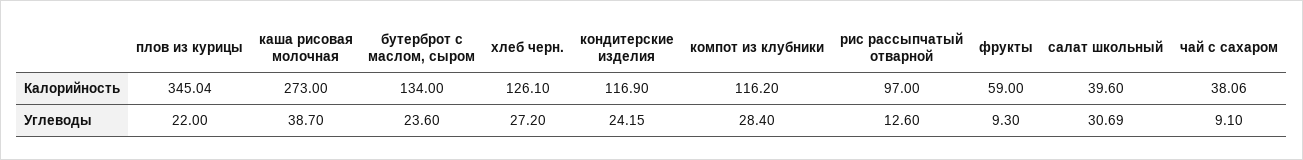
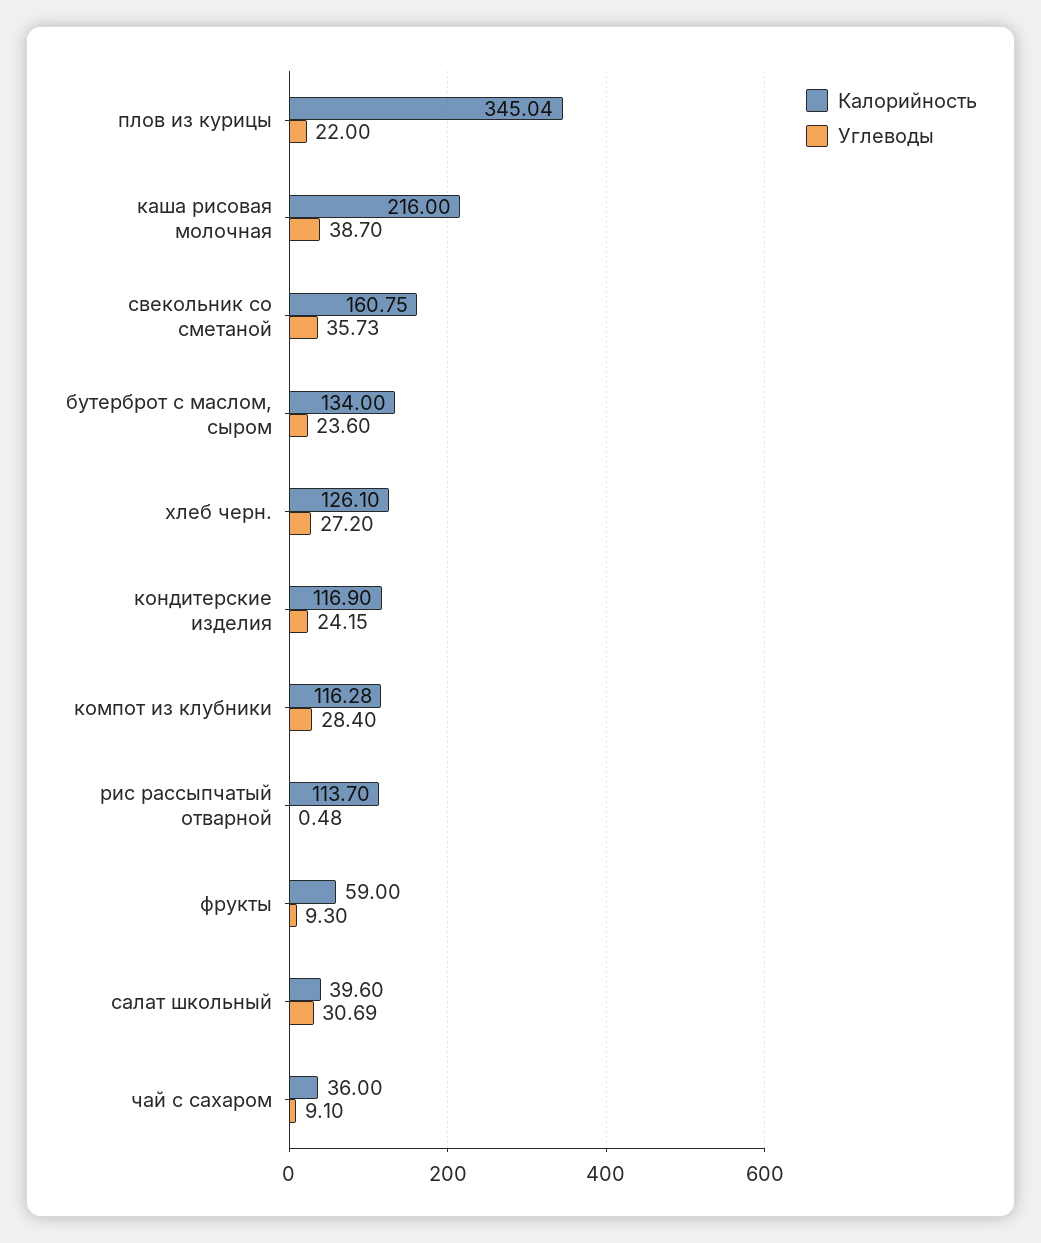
  {
    "Калорийность": {
      "плов из курицы": 345.04,
-     "каша рисовая молочная": 273,
+     "каша рисовая молочная": 216,
      "бутерброт с маслом, сыром": 134,
      "хлеб черн.": 126.1,
      "кондитерские изделия": 116.9,
-     "компот из клубники": 116.2,
+     "компот из клубники": 116.28,
-     "рис рассыпчатый отварной": 97,
+     "рис рассыпчатый отварной": 113.7,
      "фрукты": 59,
      "салат школьный": 39.6,
-     "чай с сахаром": 38.06
+     "чай с сахаром": 36,
+     "свекольник со сметаной": 160.75
    },
    "Углеводы": {
      "плов из курицы": 22,
      "каша рисовая молочная": 38.7,
      "бутерброт с маслом, сыром": 23.6,
      "хлеб черн.": 27.2,
      "кондитерские изделия": 24.15,
      "компот из клубники": 28.4,
-     "рис рассыпчатый отварной": 12.6,
+     "рис рассыпчатый отварной": 0.48,
      "фрукты": 9.3,
      "салат школьный": 30.69,
-     "чай с сахаром": 9.1
+     "чай с сахаром": 9.1,
+     "свекольник со сметаной": 35.73
    }
  }

